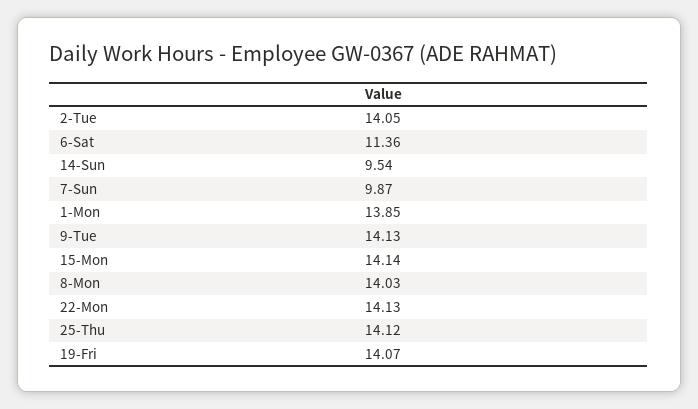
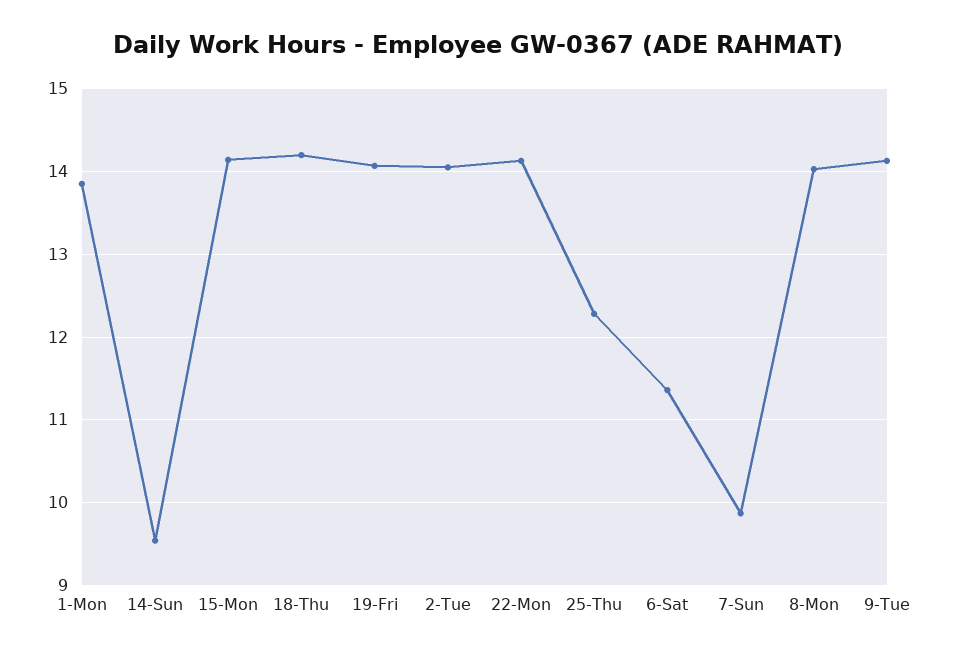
  {
    "2-Tue": 14.05,
    "6-Sat": 11.36,
    "14-Sun": 9.54,
    "7-Sun": 9.87,
    "1-Mon": 13.85,
    "9-Tue": 14.13,
    "15-Mon": 14.14,
    "8-Mon": 14.03,
    "22-Mon": 14.13,
-   "25-Thu": 14.12,
+   "25-Thu": 12.3,
-   "19-Fri": 14.07
+   "19-Fri": 14.07,
+   "18-Thu": 14.2
  }

